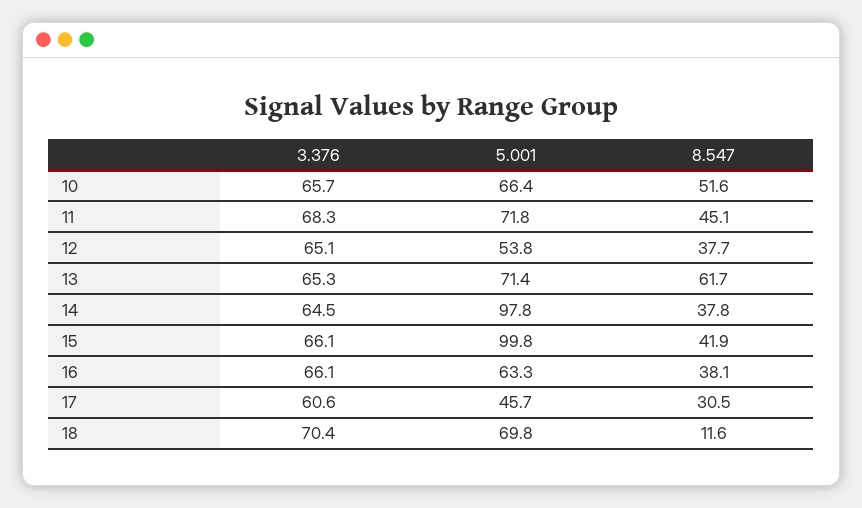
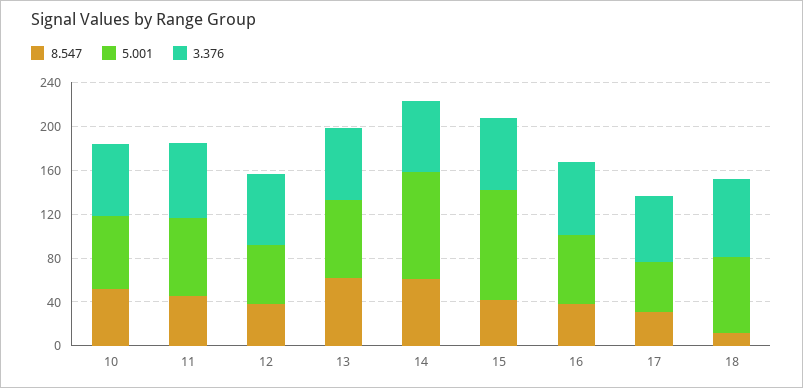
  {
    "3.376": {
      "10": 65.7,
      "11": 68.3,
      "12": 65.1,
      "13": 65.3,
      "14": 64.5,
      "15": 66.1,
      "16": 66.1,
      "17": 60.6,
      "18": 70.4
    },
    "5.001": {
      "10": 66.4,
      "11": 71.8,
      "12": 53.8,
      "13": 71.4,
      "14": 97.8,
      "15": 99.8,
      "16": 63.3,
      "17": 45.7,
      "18": 69.8
    },
    "8.547": {
      "10": 51.6,
      "11": 45.1,
      "12": 37.7,
      "13": 61.7,
-     "14": 37.8,
+     "14": 60,
      "15": 41.9,
      "16": 38.1,
      "17": 30.5,
      "18": 11.6
    }
  }

